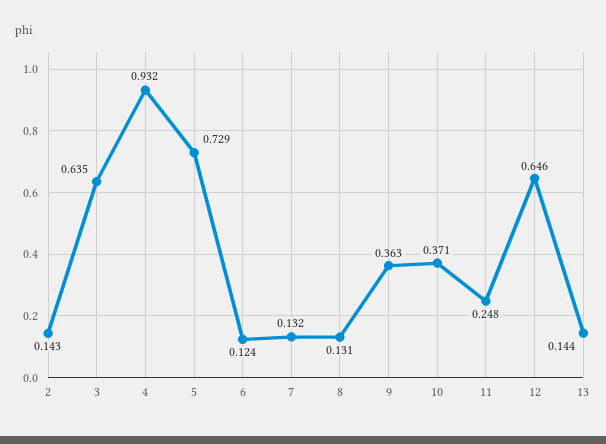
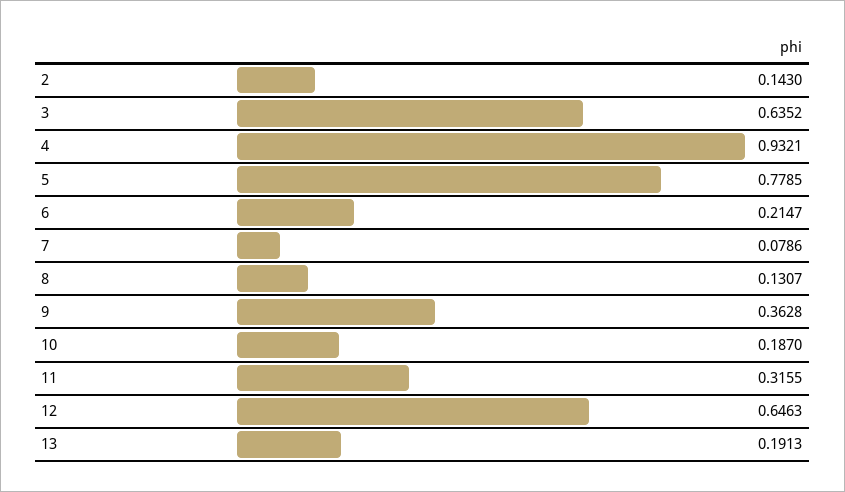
  {
    "2": 0.143,
    "3": 0.6352,
    "4": 0.9321,
-   "5": 0.729,
+   "5": 0.7785,
-   "6": 0.124,
+   "6": 0.2147,
-   "7": 0.132,
+   "7": 0.0786,
    "8": 0.1307,
    "9": 0.3628,
-   "10": 0.371,
+   "10": 0.187,
-   "11": 0.248,
+   "11": 0.3155,
    "12": 0.6463,
-   "13": 0.144
+   "13": 0.1913
  }

